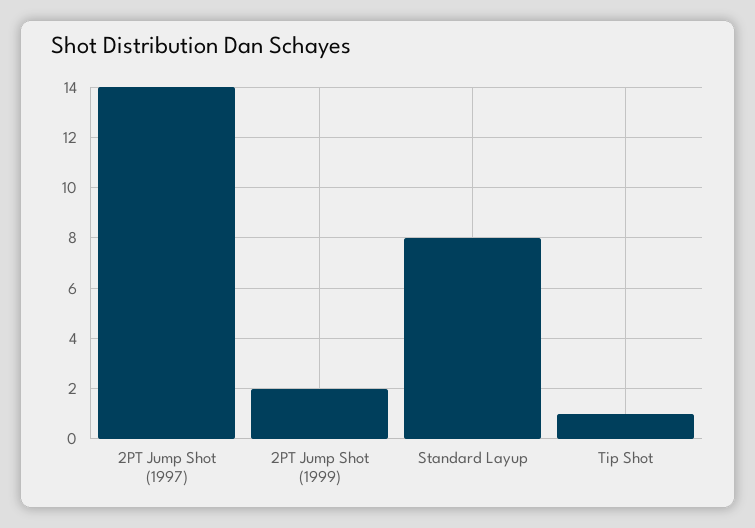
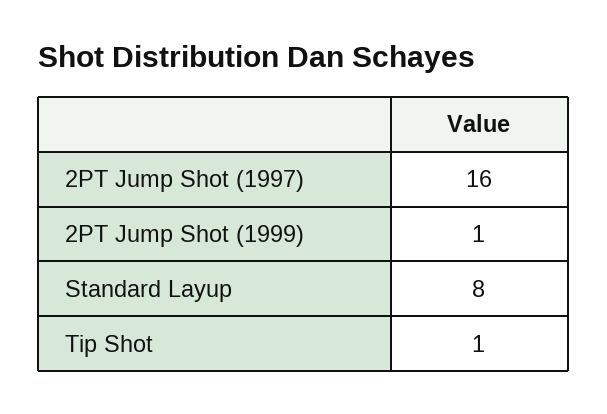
  {
-   "2PT Jump Shot (1997)": 14,
+   "2PT Jump Shot (1997)": 16,
-   "2PT Jump Shot (1999)": 2,
+   "2PT Jump Shot (1999)": 1,
    "Standard Layup": 8,
    "Tip Shot": 1
  }

